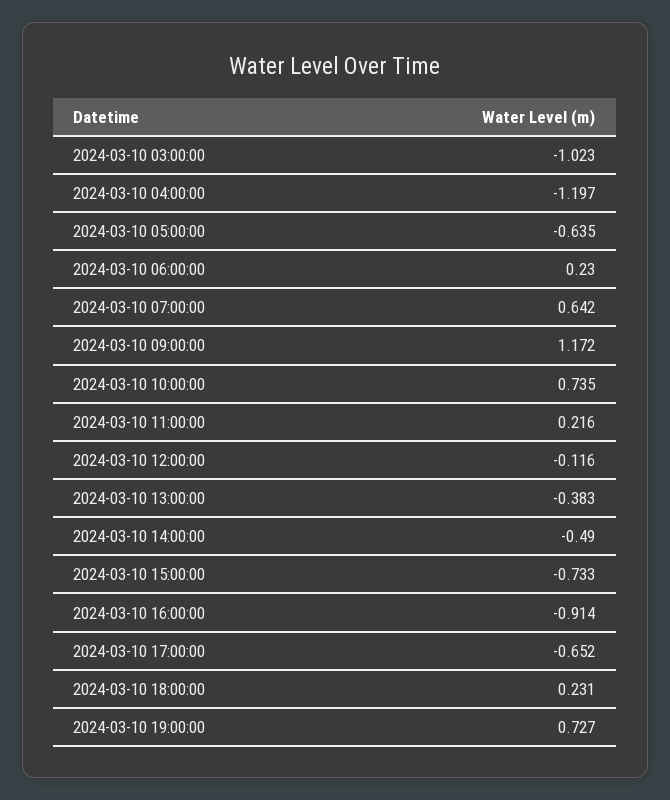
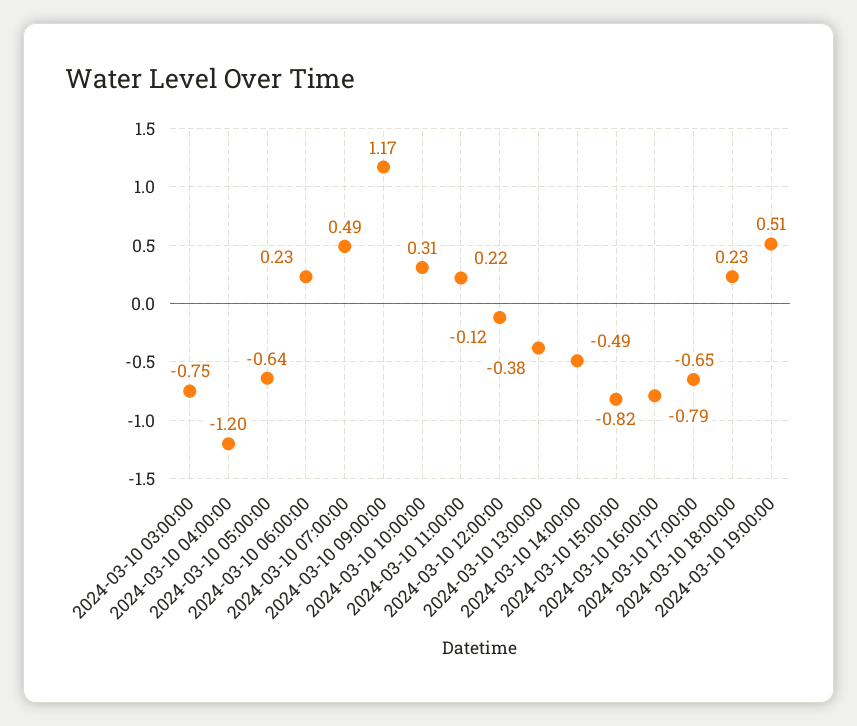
  {
-   "2024-03-10 03:00:00": -1.023,
+   "2024-03-10 03:00:00": -0.75,
    "2024-03-10 04:00:00": -1.197,
    "2024-03-10 05:00:00": -0.635,
    "2024-03-10 06:00:00": 0.23,
-   "2024-03-10 07:00:00": 0.642,
+   "2024-03-10 07:00:00": 0.49,
    "2024-03-10 09:00:00": 1.172,
-   "2024-03-10 10:00:00": 0.735,
+   "2024-03-10 10:00:00": 0.31,
    "2024-03-10 11:00:00": 0.216,
    "2024-03-10 12:00:00": -0.116,
    "2024-03-10 13:00:00": -0.383,
    "2024-03-10 14:00:00": -0.49,
-   "2024-03-10 15:00:00": -0.733,
+   "2024-03-10 15:00:00": -0.82,
-   "2024-03-10 16:00:00": -0.914,
+   "2024-03-10 16:00:00": -0.79,
    "2024-03-10 17:00:00": -0.652,
    "2024-03-10 18:00:00": 0.231,
-   "2024-03-10 19:00:00": 0.727
+   "2024-03-10 19:00:00": 0.51
  }

